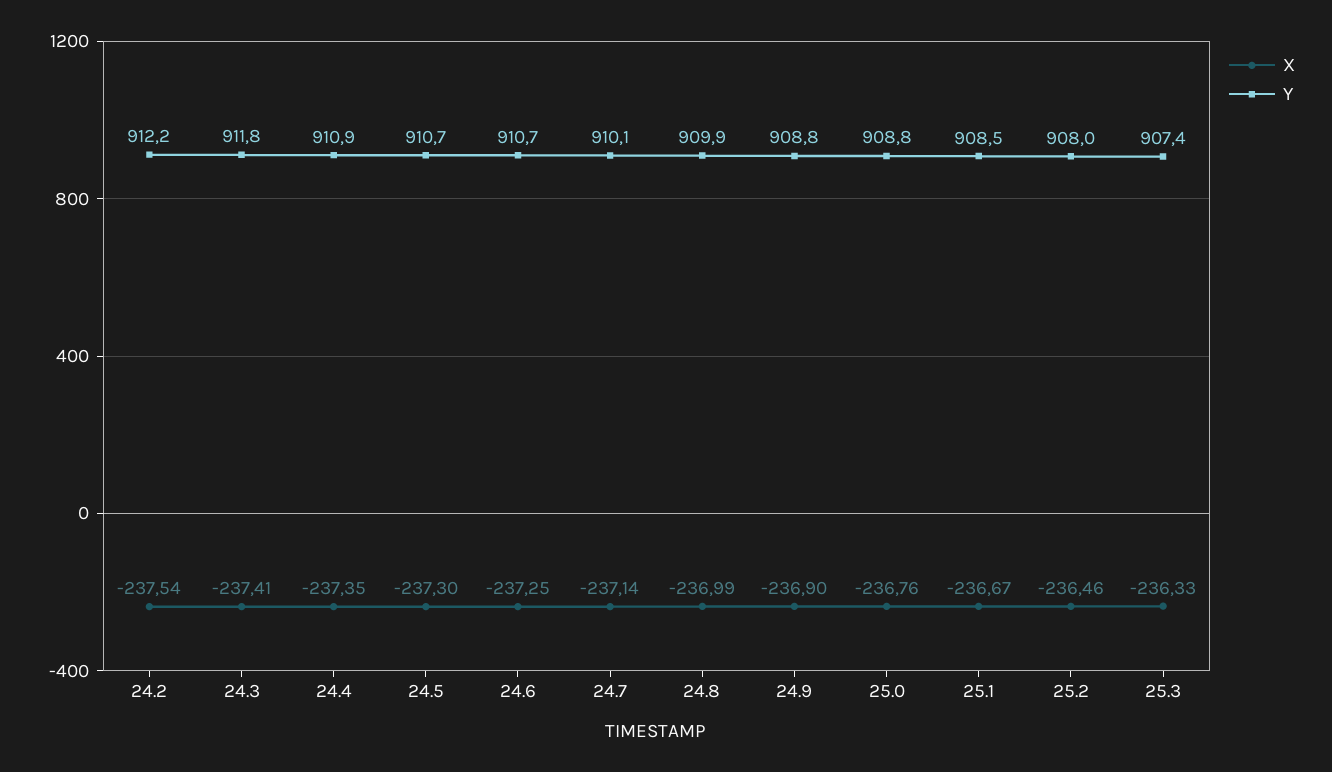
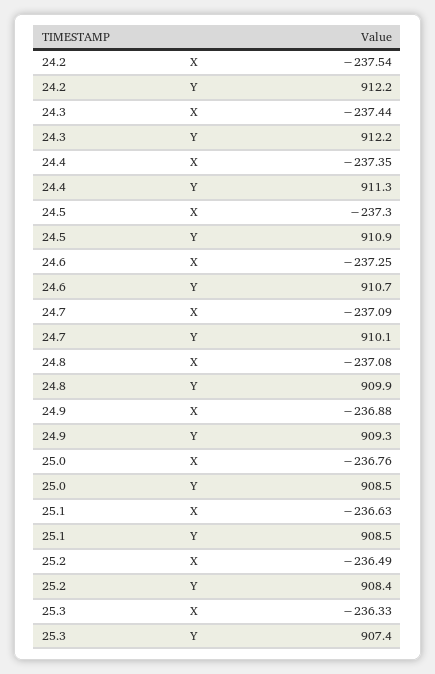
  {
    "X": {
      "24.2": -237.54,
-     "24.3": -237.41,
+     "24.3": -237.44,
      "24.4": -237.35,
      "24.5": -237.3,
      "24.6": -237.25,
-     "24.7": -237.14,
+     "24.7": -237.09,
-     "24.8": -236.99,
+     "24.8": -237.08,
-     "24.9": -236.9,
+     "24.9": -236.88,
      "25.0": -236.76,
-     "25.1": -236.67,
+     "25.1": -236.63,
-     "25.2": -236.46,
+     "25.2": -236.49,
      "25.3": -236.33
    },
    "Y": {
      "24.2": 912.2,
-     "24.3": 911.8,
+     "24.3": 912.2,
-     "24.4": 910.9,
+     "24.4": 911.3,
-     "24.5": 910.7,
+     "24.5": 910.9,
      "24.6": 910.7,
      "24.7": 910.1,
      "24.8": 909.9,
-     "24.9": 908.8,
+     "24.9": 909.3,
-     "25.0": 908.8,
+     "25.0": 908.5,
      "25.1": 908.5,
-     "25.2": 908,
+     "25.2": 908.4,
      "25.3": 907.4
    }
  }

